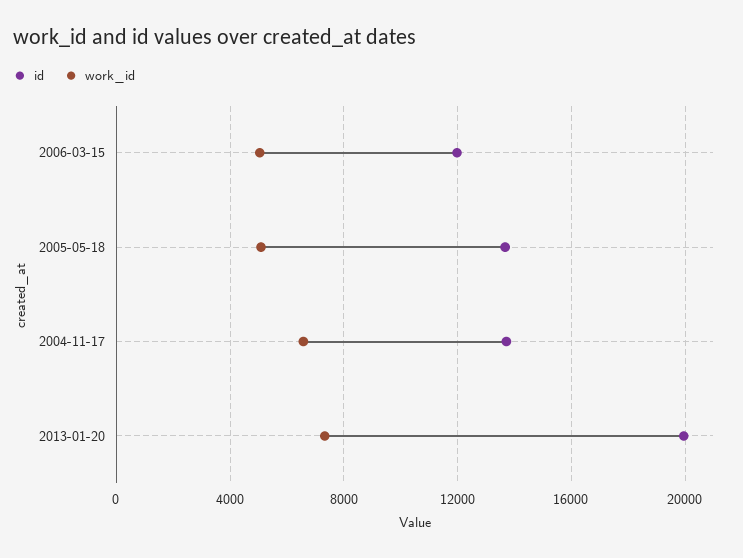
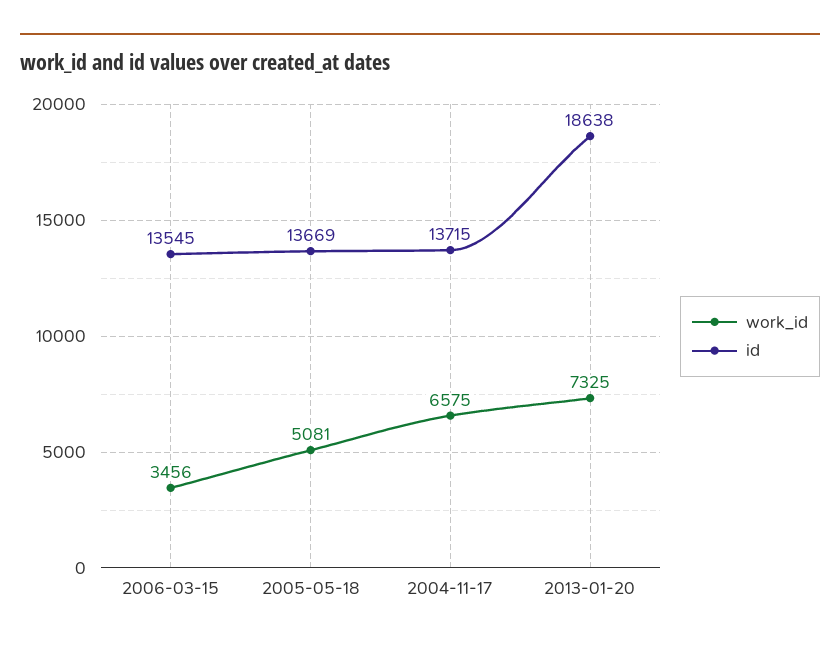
  {
    "id": {
-     "2006-03-15": 12000,
+     "2006-03-15": 13545,
      "2005-05-18": 13669,
      "2004-11-17": 13715,
-     "2013-01-20": 20000
+     "2013-01-20": 18638
    },
    "work_id": {
-     "2006-03-15": 5000,
+     "2006-03-15": 3456,
      "2005-05-18": 5081,
      "2004-11-17": 6575,
      "2013-01-20": 7325
    }
  }

